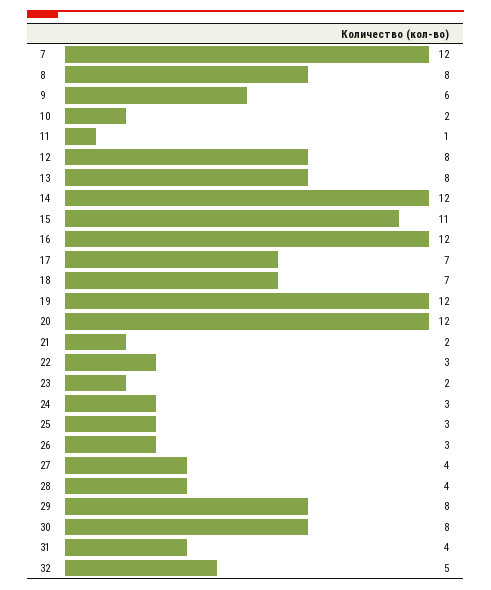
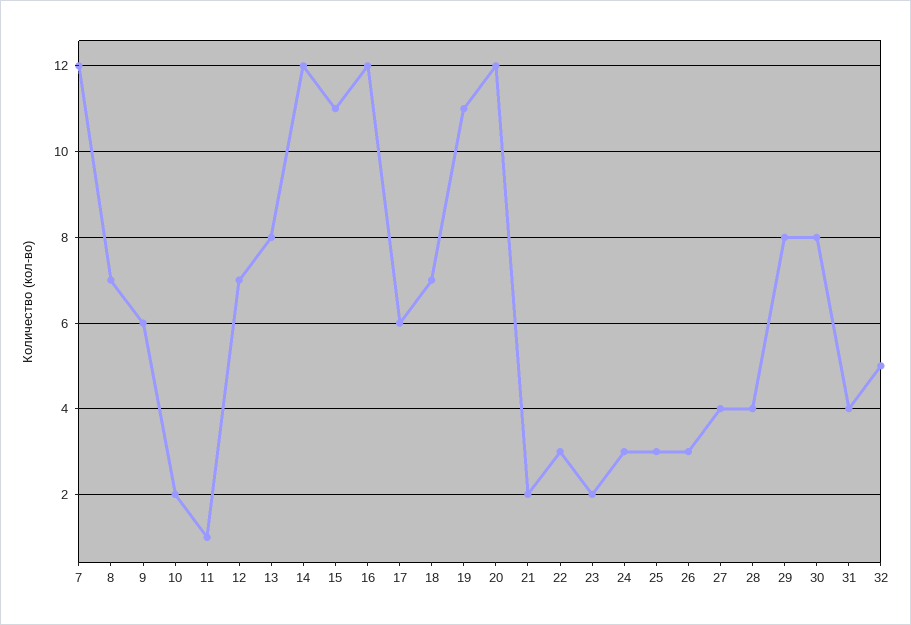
  {
    "7": 12,
-   "8": 8,
+   "8": 7,
    "9": 6,
    "10": 2,
    "11": 1,
-   "12": 8,
+   "12": 7,
    "13": 8,
    "14": 12,
    "15": 11,
    "16": 12,
-   "17": 7,
+   "17": 6,
    "18": 7,
-   "19": 12,
+   "19": 11,
    "20": 12,
    "21": 2,
    "22": 3,
    "23": 2,
    "24": 3,
    "25": 3,
    "26": 3,
    "27": 4,
    "28": 4,
    "29": 8,
    "30": 8,
    "31": 4,
    "32": 5
  }

